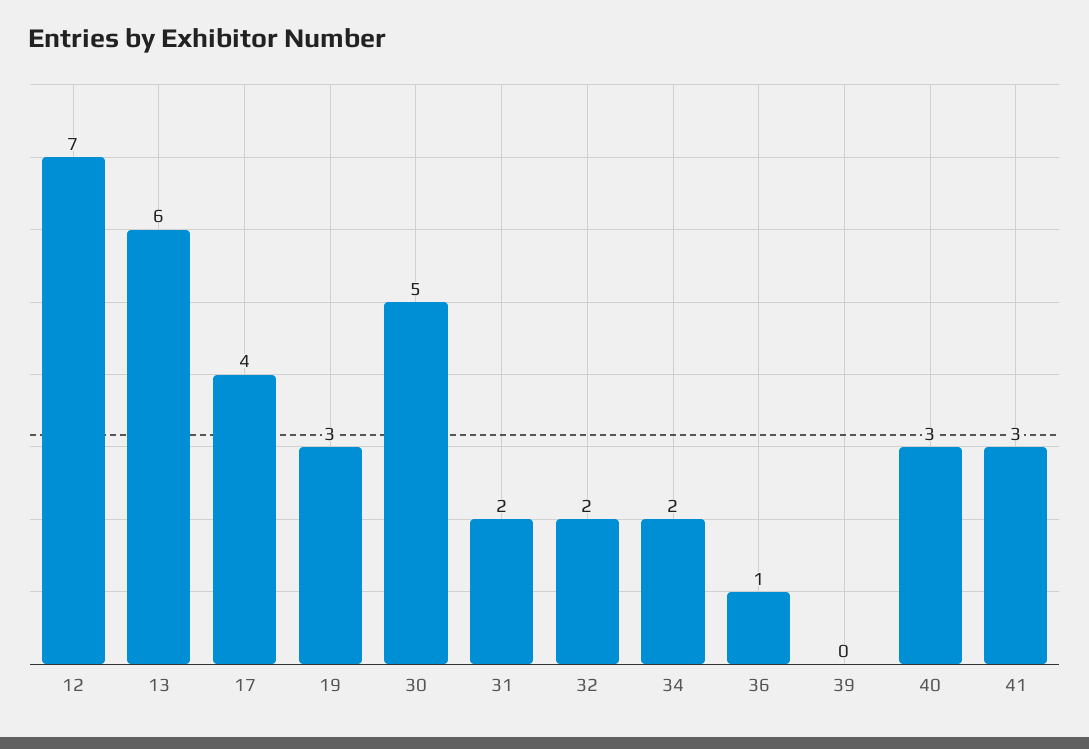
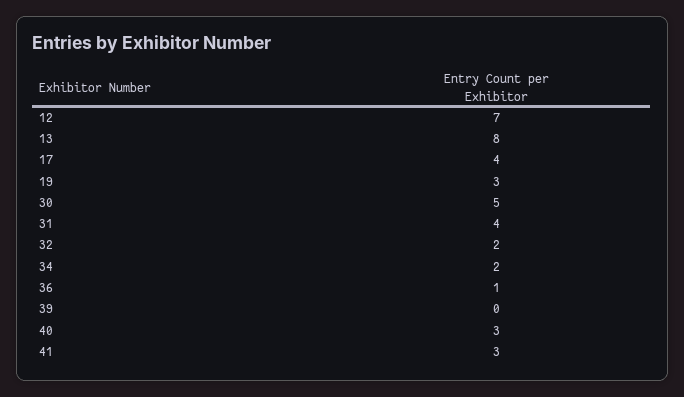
  {
    "12": 7,
-   "13": 6,
+   "13": 8,
    "17": 4,
    "19": 3,
    "30": 5,
-   "31": 2,
+   "31": 4,
    "32": 2,
    "34": 2,
    "36": 1,
    "39": 0,
    "40": 3,
    "41": 3
  }

